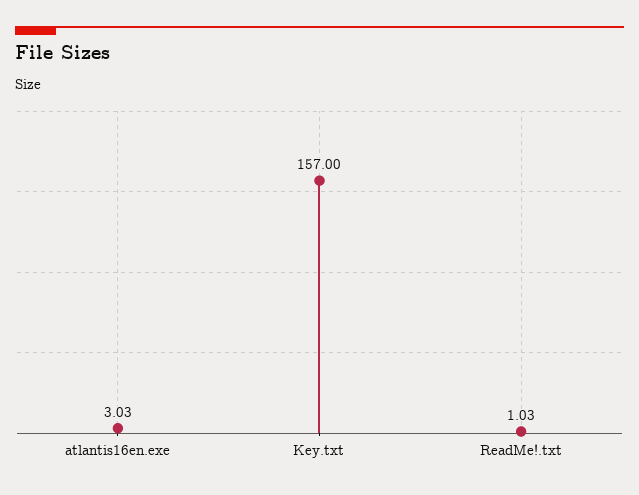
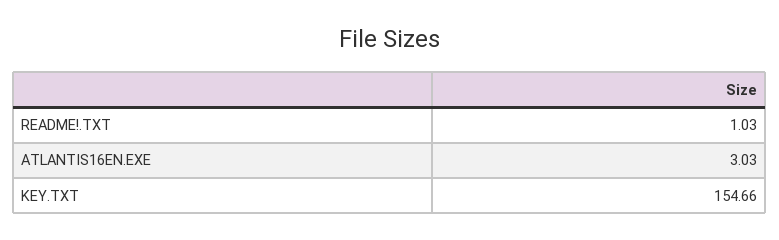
  {
    "atlantis16en.exe": 3.03,
-   "Key.txt": 157,
+   "Key.txt": 154.66,
    "ReadMe!.txt": 1.03
  }

